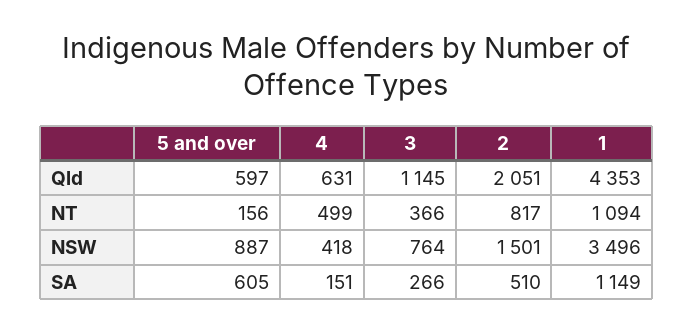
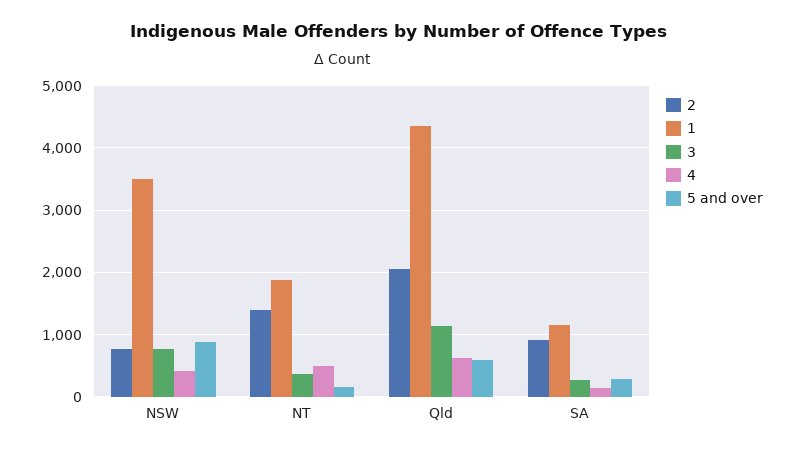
  {
    "5 and over": {
      "Qld": 597,
      "NT": 156,
      "NSW": 887,
-     "SA": 605
+     "SA": 300
    },
    "4": {
      "Qld": 631,
      "NT": 499,
      "NSW": 418,
      "SA": 151
    },
    "3": {
      "Qld": 1145,
      "NT": 366,
      "NSW": 764,
      "SA": 266
    },
    "2": {
      "Qld": 2051,
-     "NT": 817,
+     "NT": 1400,
-     "NSW": 1501,
+     "NSW": 800,
-     "SA": 510
+     "SA": 900
    },
    "1": {
      "Qld": 4353,
-     "NT": 1094,
+     "NT": 1900,
      "NSW": 3496,
      "SA": 1149
    }
  }

